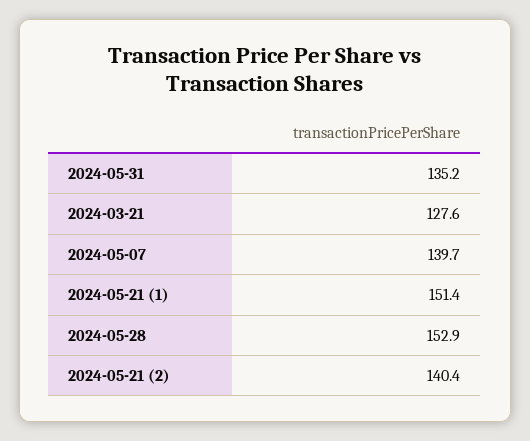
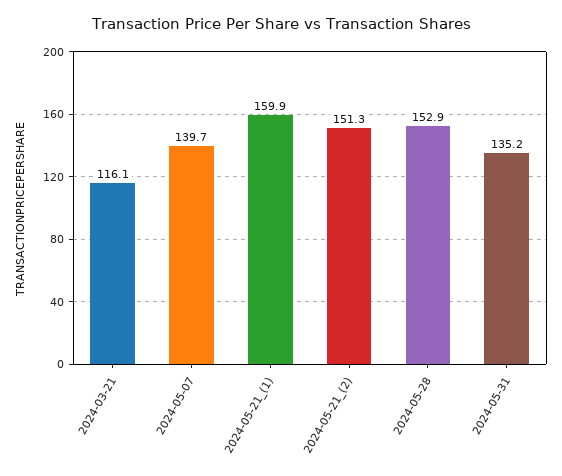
  {
    "2024-05-31": 135.2,
-   "2024-03-21": 127.6,
+   "2024-03-21": 116.1,
    "2024-05-07": 139.7,
-   "2024-05-21 (1)": 151.4,
+   "2024-05-21 (1)": 159.9,
    "2024-05-28": 152.9,
-   "2024-05-21 (2)": 140.4
+   "2024-05-21 (2)": 151.3
  }

